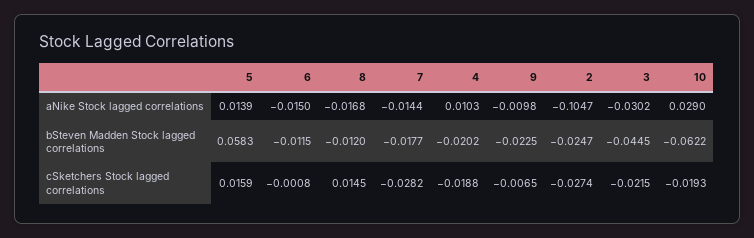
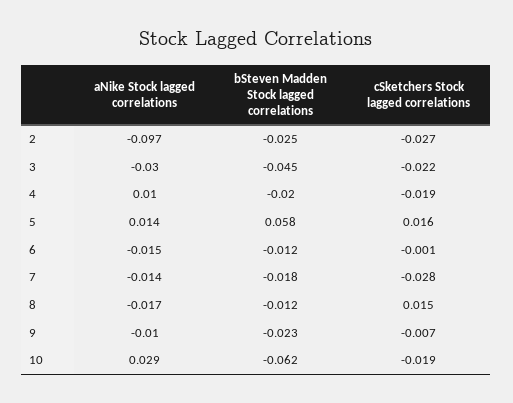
  {
    "5": {
      "aNike Stock lagged correlations": 0.0139,
      "bSteven Madden Stock lagged correlations": 0.0583,
      "cSketchers Stock lagged correlations": 0.0159
    },
    "6": {
      "aNike Stock lagged correlations": -0.015,
      "bSteven Madden Stock lagged correlations": -0.0115,
      "cSketchers Stock lagged correlations": -0.0008
    },
    "8": {
      "aNike Stock lagged correlations": -0.0168,
      "bSteven Madden Stock lagged correlations": -0.012,
      "cSketchers Stock lagged correlations": 0.0145
    },
    "7": {
      "aNike Stock lagged correlations": -0.0144,
      "bSteven Madden Stock lagged correlations": -0.0177,
      "cSketchers Stock lagged correlations": -0.0282
    },
    "4": {
      "aNike Stock lagged correlations": 0.0103,
      "bSteven Madden Stock lagged correlations": -0.0202,
      "cSketchers Stock lagged correlations": -0.0188
    },
    "9": {
      "aNike Stock lagged correlations": -0.0098,
      "bSteven Madden Stock lagged correlations": -0.0225,
      "cSketchers Stock lagged correlations": -0.0065
    },
    "2": {
-     "aNike Stock lagged correlations": -0.1047,
+     "aNike Stock lagged correlations": -0.097,
      "bSteven Madden Stock lagged correlations": -0.0247,
      "cSketchers Stock lagged correlations": -0.0274
    },
    "3": {
      "aNike Stock lagged correlations": -0.0302,
      "bSteven Madden Stock lagged correlations": -0.0445,
      "cSketchers Stock lagged correlations": -0.0215
    },
    "10": {
      "aNike Stock lagged correlations": 0.029,
      "bSteven Madden Stock lagged correlations": -0.0622,
      "cSketchers Stock lagged correlations": -0.0193
    }
  }

